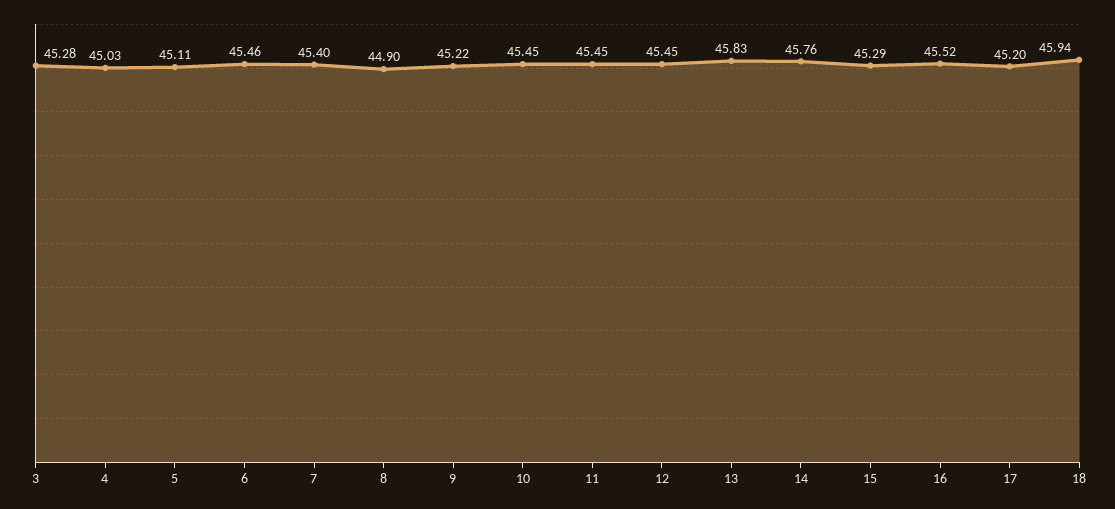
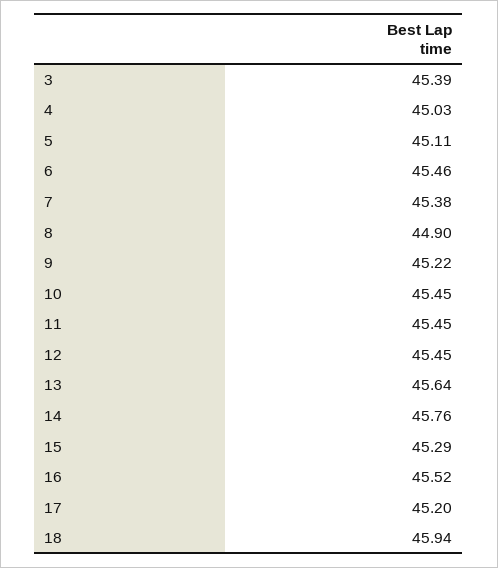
  {
-   "3": 45.28,
+   "3": 45.39,
    "4": 45.03,
    "5": 45.11,
    "6": 45.46,
-   "7": 45.4,
+   "7": 45.38,
    "8": 44.9,
    "9": 45.22,
    "10": 45.45,
    "11": 45.45,
    "12": 45.45,
-   "13": 45.83,
+   "13": 45.64,
    "14": 45.76,
    "15": 45.29,
    "16": 45.52,
    "17": 45.2,
    "18": 45.94
  }

